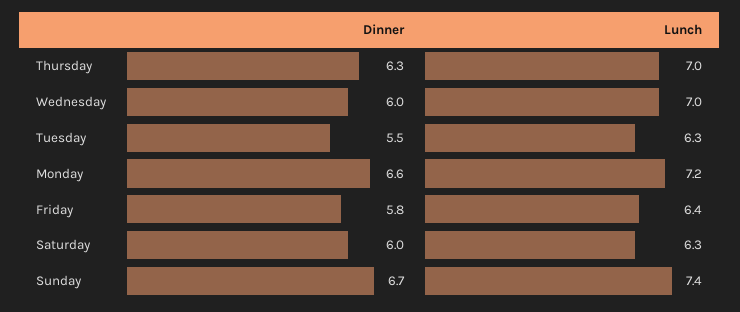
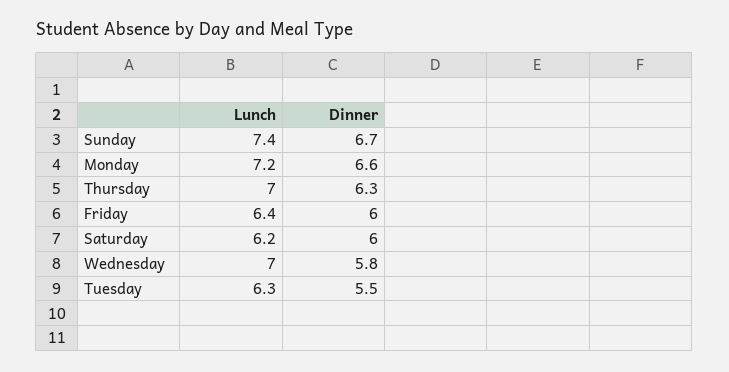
  {
    "Dinner": {
      "Thursday": 6.3,
-     "Wednesday": 6,
+     "Wednesday": 5.8,
      "Tuesday": 5.5,
      "Monday": 6.6,
-     "Friday": 5.8,
+     "Friday": 6,
      "Saturday": 6,
      "Sunday": 6.7
    },
    "Lunch": {
      "Thursday": 7,
      "Wednesday": 7,
      "Tuesday": 6.3,
      "Monday": 7.2,
      "Friday": 6.4,
-     "Saturday": 6.3,
+     "Saturday": 6.2,
      "Sunday": 7.4
    }
  }

